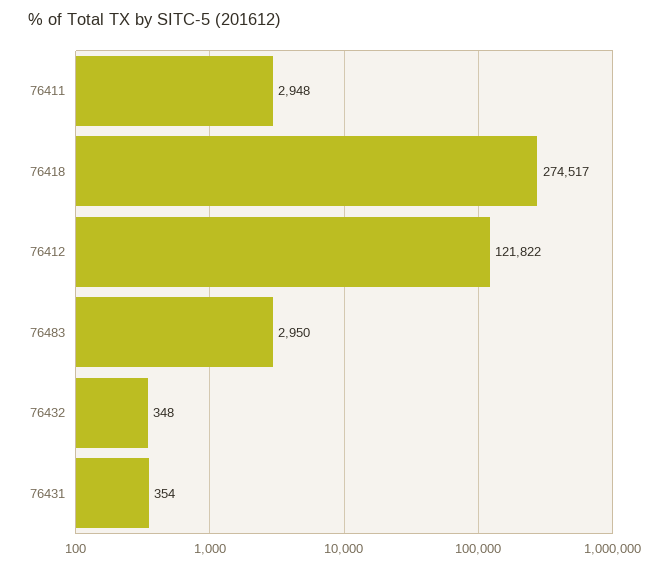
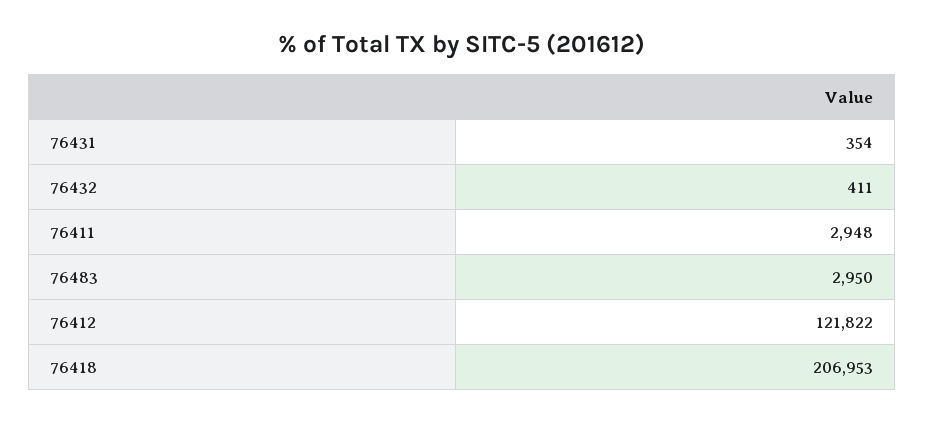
  {
    "76411": 2948,
-   "76418": 274517,
+   "76418": 206953,
    "76412": 121822,
    "76483": 2950,
-   "76432": 348,
+   "76432": 411,
    "76431": 354
  }

